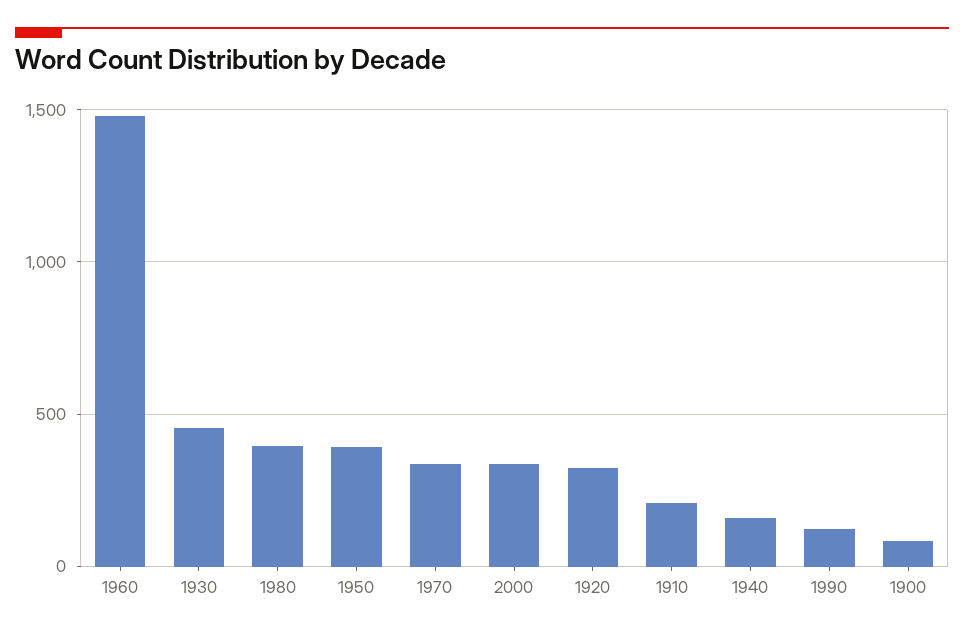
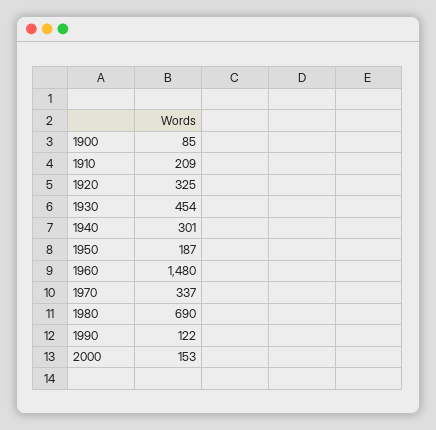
  {
    "1960": 1480,
    "1930": 454,
-   "1980": 400,
+   "1980": 690,
-   "1950": 400,
+   "1950": 187,
    "1970": 337,
-   "2000": 350,
+   "2000": 153,
    "1920": 325,
    "1910": 209,
-   "1940": 150,
+   "1940": 301,
    "1990": 122,
    "1900": 85
  }

